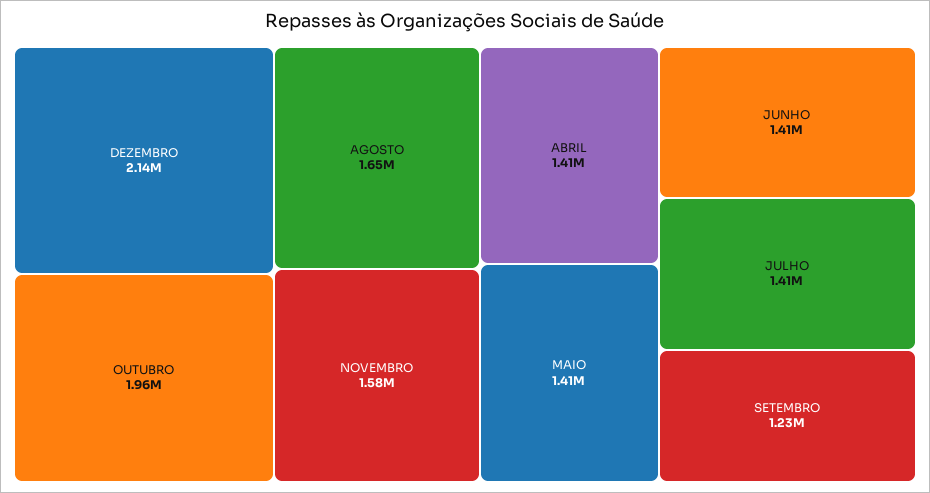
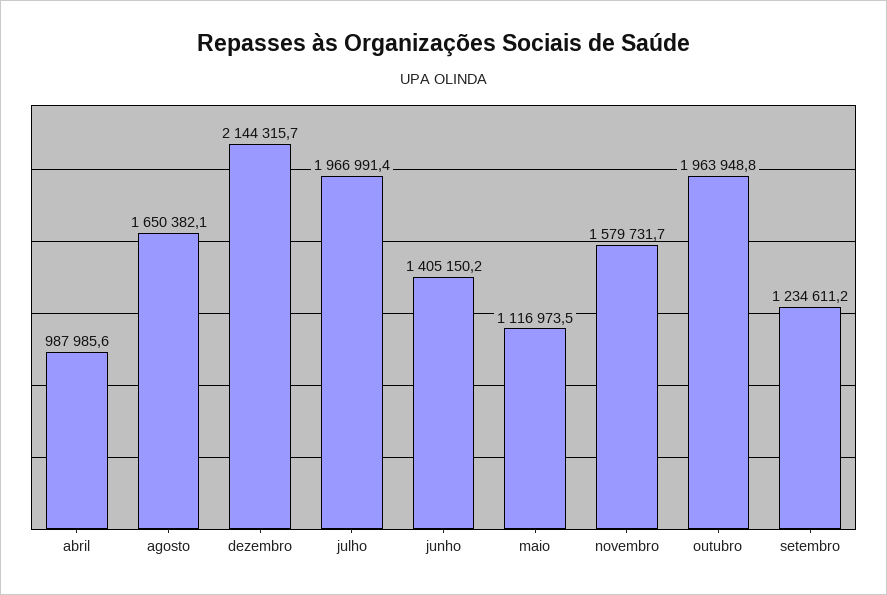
  {
    "DEZEMBRO": 2144315.7,
    "OUTUBRO": 1963948.8,
    "AGOSTO": 1650382.1,
    "NOVEMBRO": 1579731.7,
-   "ABRIL": 1410000,
+   "ABRIL": 987985.6,
-   "MAIO": 1410000,
+   "MAIO": 1116973.5,
    "JUNHO": 1405150.2,
-   "JULHO": 1410000,
+   "JULHO": 1966991.4,
    "SETEMBRO": 1234611.2
  }

